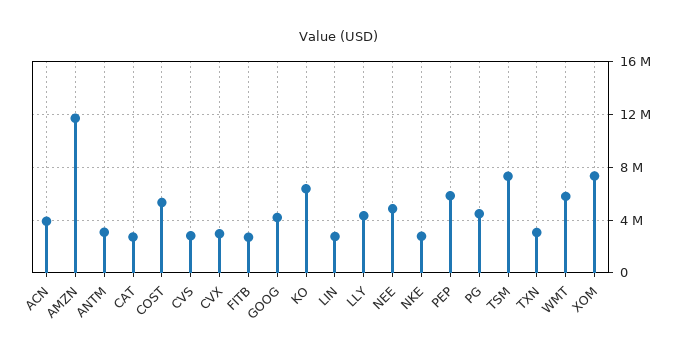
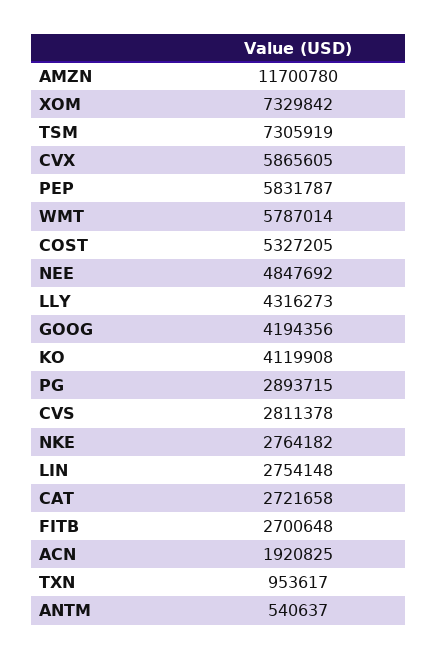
  {
-   "ACN": 4000000,
+   "ACN": 1920825,
    "AMZN": 11700780,
-   "ANTM": 3000000,
+   "ANTM": 540637,
    "CAT": 2721658,
    "COST": 5327205,
    "CVS": 2811378,
-   "CVX": 3000000,
+   "CVX": 5865605,
    "FITB": 2700648,
    "GOOG": 4194356,
-   "KO": 6500000,
+   "KO": 4119908,
    "LIN": 2754148,
    "LLY": 4316273,
    "NEE": 4847692,
    "NKE": 2764182,
    "PEP": 5831787,
-   "PG": 4500000,
+   "PG": 2893715,
    "TSM": 7305919,
-   "TXN": 3000000,
+   "TXN": 953617,
    "WMT": 5787014,
    "XOM": 7329842
  }

